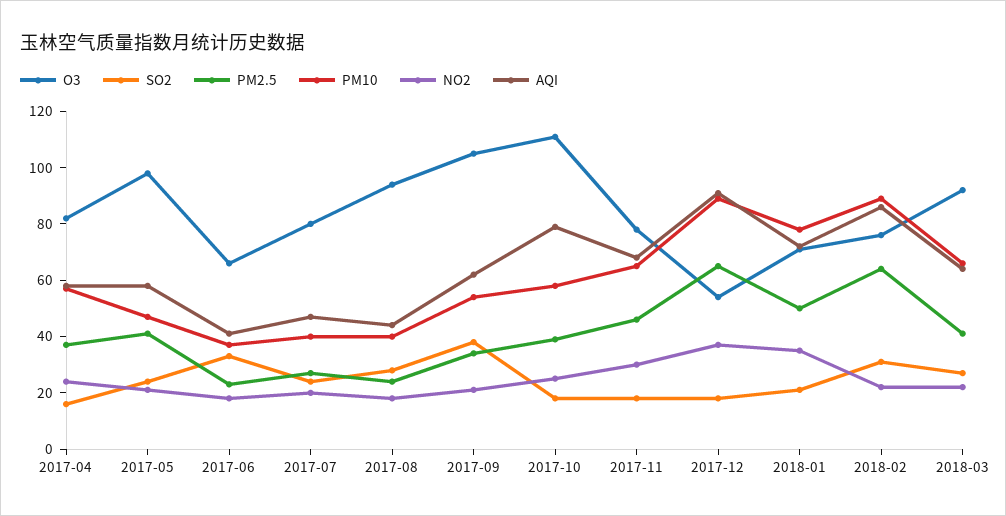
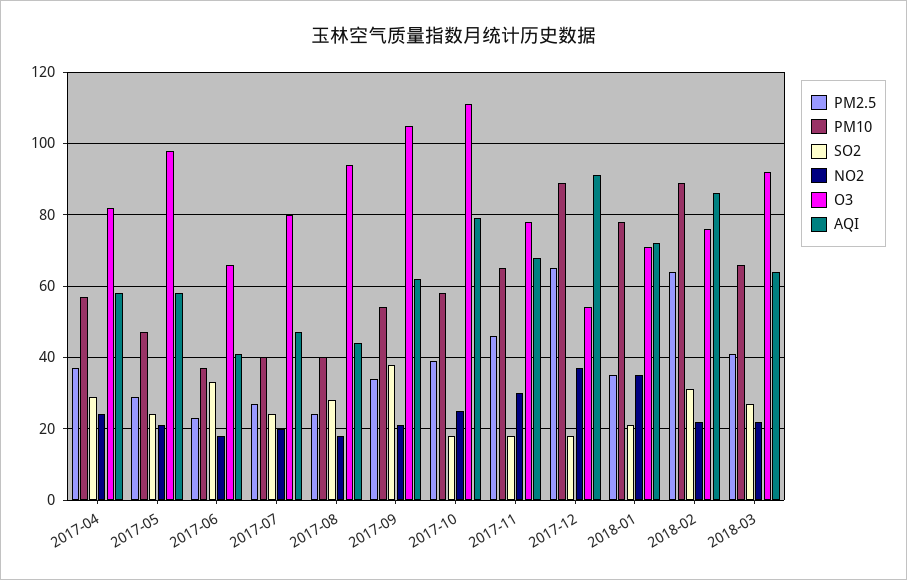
  {
    "O3": {
      "2017-04": 80,
      "2017-05": 100,
      "2017-06": 65,
      "2017-07": 80,
      "2017-08": 95,
      "2017-09": 105,
      "2017-10": 110,
      "2017-11": 80,
      "2017-12": 55,
      "2018-01": 70,
      "2018-02": 75,
      "2018-03": 90
    },
    "SO2": {
-     "2017-04": 15,
+     "2017-04": 30,
      "2017-05": 25,
      "2017-06": 35,
      "2017-07": 25,
      "2017-08": 30,
      "2017-09": 40,
      "2017-10": 20,
      "2017-11": 20,
      "2017-12": 20,
      "2018-01": 20,
      "2018-02": 30,
      "2018-03": 25
    },
    "PM2.5": {
      "2017-04": 35,
-     "2017-05": 40,
+     "2017-05": 30,
      "2017-06": 25,
      "2017-07": 25,
      "2017-08": 25,
      "2017-09": 35,
      "2017-10": 40,
      "2017-11": 45,
      "2017-12": 65,
-     "2018-01": 50,
+     "2018-01": 35,
      "2018-02": 65,
      "2018-03": 40
    },
    "PM10": {
      "2017-04": 55,
      "2017-05": 45,
      "2017-06": 35,
      "2017-07": 40,
      "2017-08": 40,
      "2017-09": 55,
      "2017-10": 60,
      "2017-11": 65,
      "2017-12": 90,
      "2018-01": 80,
      "2018-02": 90,
      "2018-03": 65
    },
    "NO2": {
      "2017-04": 25,
      "2017-05": 20,
      "2017-06": 20,
      "2017-07": 20,
      "2017-08": 20,
      "2017-09": 20,
      "2017-10": 25,
      "2017-11": 30,
      "2017-12": 35,
      "2018-01": 35,
      "2018-02": 20,
      "2018-03": 20
    },
    "AQI": {
      "2017-04": 60,
      "2017-05": 60,
      "2017-06": 40,
      "2017-07": 45,
      "2017-08": 45,
      "2017-09": 60,
      "2017-10": 80,
      "2017-11": 70,
      "2017-12": 90,
      "2018-01": 70,
      "2018-02": 85,
      "2018-03": 65
    }
  }

